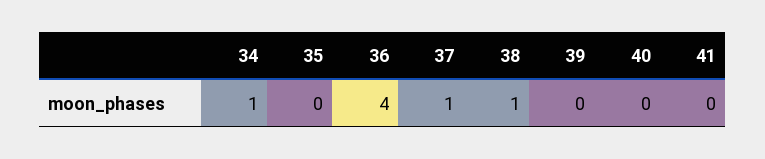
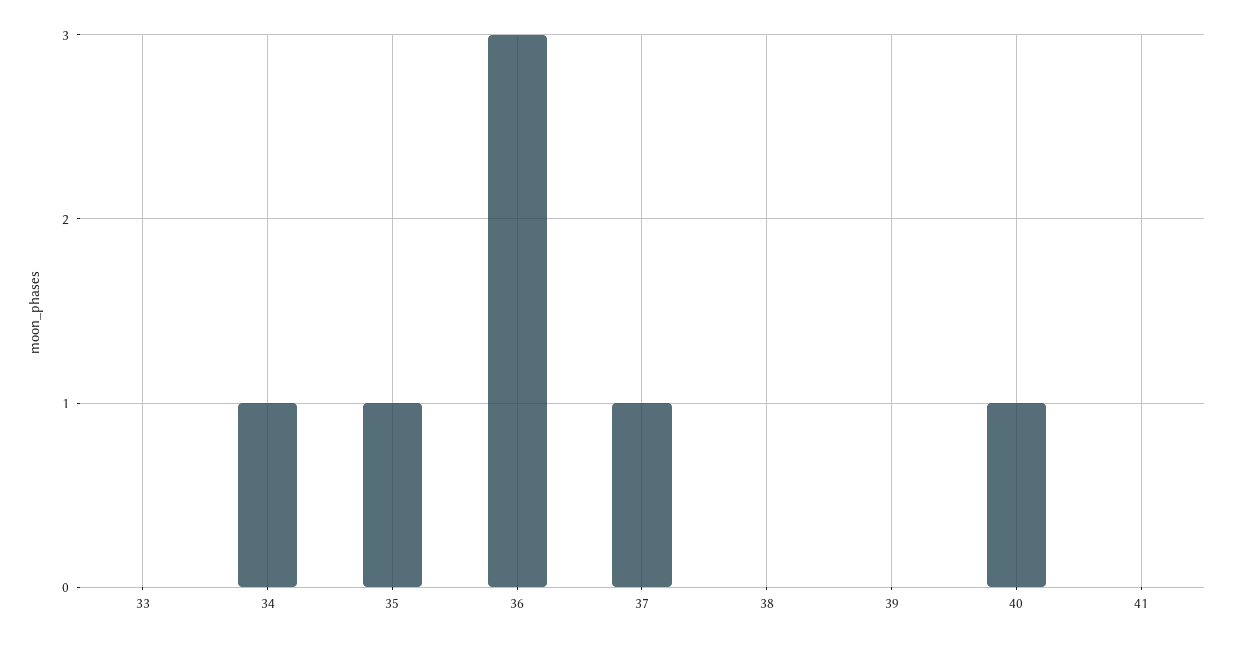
  {
    "34": 1,
-   "35": 0,
+   "35": 1,
-   "36": 4,
+   "36": 3,
    "37": 1,
-   "38": 1,
+   "38": 0,
    "39": 0,
-   "40": 0,
+   "40": 1,
-   "41": 0
+   "41": 0,
+   "33": 0
  }

